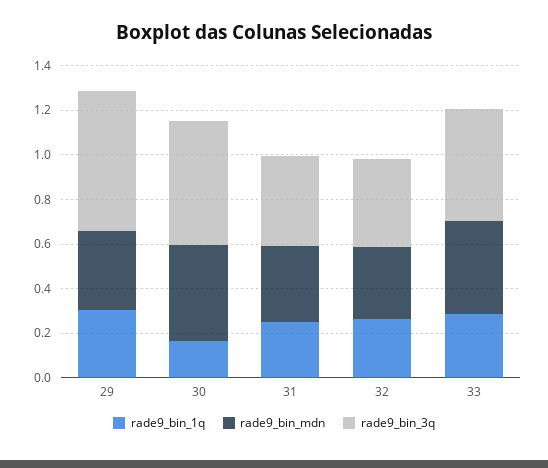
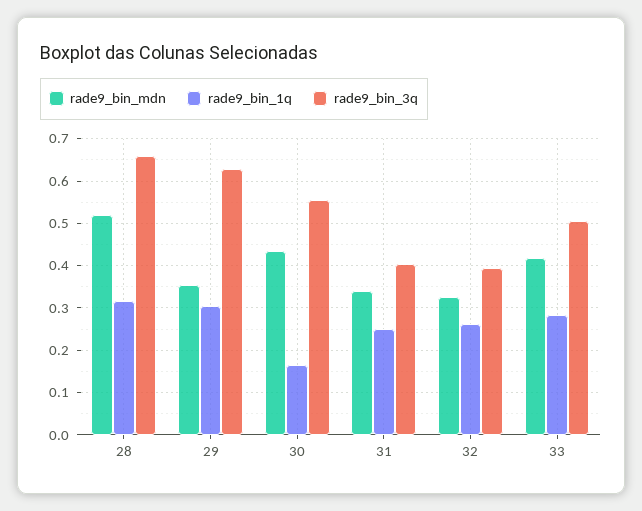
  {
    "rade9_bin_1q": {
      "29": 0.3,
      "30": 0.16,
      "31": 0.26,
      "32": 0.26,
-     "33": 0.28
+     "33": 0.28,
+     "28": 0.32
    },
    "rade9_bin_mdn": {
      "29": 0.36,
      "30": 0.44,
      "31": 0.34,
      "32": 0.32,
-     "33": 0.42
+     "33": 0.42,
+     "28": 0.52
    },
    "rade9_bin_3q": {
      "29": 0.62,
      "30": 0.56,
      "31": 0.4,
      "32": 0.4,
-     "33": 0.5
+     "33": 0.5,
+     "28": 0.66
    }
  }

